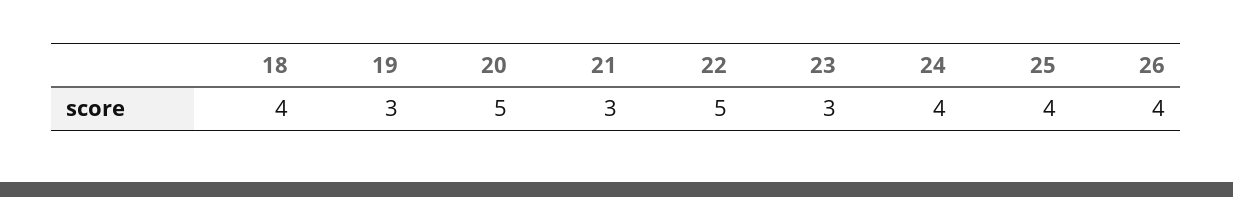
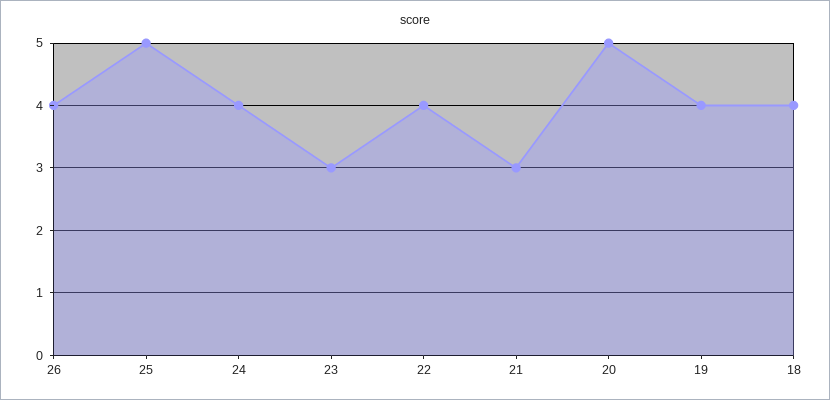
  {
    "18": 4,
-   "19": 3,
+   "19": 4,
    "20": 5,
    "21": 3,
-   "22": 5,
+   "22": 4,
    "23": 3,
    "24": 4,
-   "25": 4,
+   "25": 5,
    "26": 4
  }

